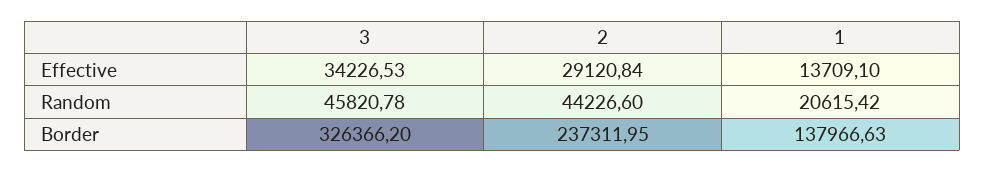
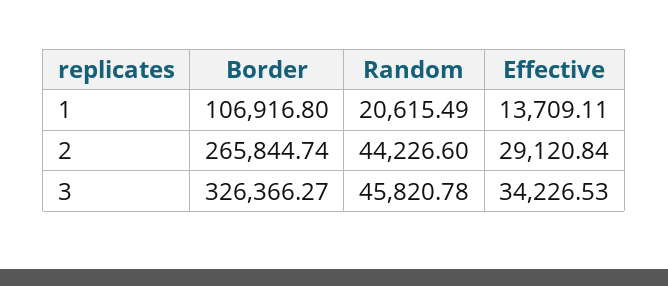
  {
    "3": {
      "Effective": 34226.53,
      "Random": 45820.78,
-     "Border": 326366.2
+     "Border": 326366.27
    },
    "2": {
      "Effective": 29120.84,
      "Random": 44226.6,
-     "Border": 237311.95
+     "Border": 265844.74
    },
    "1": {
-     "Effective": 13709.1,
+     "Effective": 13709.11,
-     "Random": 20615.42,
+     "Random": 20615.49,
-     "Border": 137966.63
+     "Border": 106916.8
    }
  }

